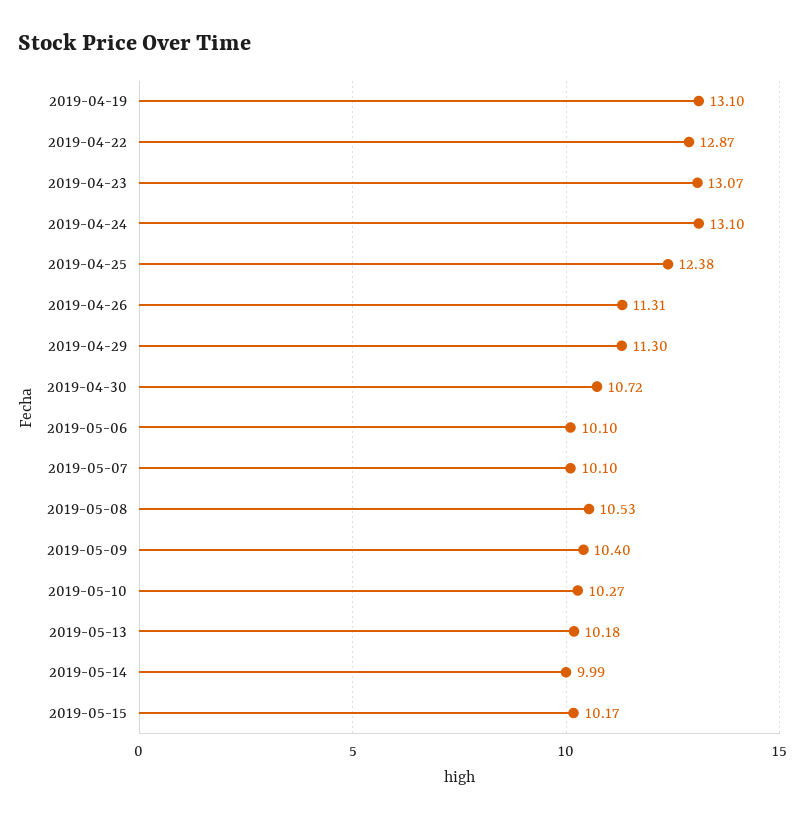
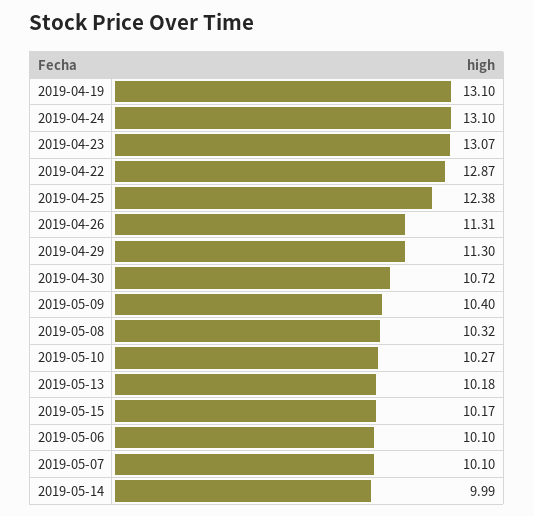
  {
    "2019-04-19": 13.1,
    "2019-04-22": 12.87,
    "2019-04-23": 13.07,
    "2019-04-24": 13.1,
    "2019-04-25": 12.38,
    "2019-04-26": 11.31,
    "2019-04-29": 11.3,
    "2019-04-30": 10.72,
    "2019-05-06": 10.1,
    "2019-05-07": 10.1,
-   "2019-05-08": 10.53,
+   "2019-05-08": 10.32,
    "2019-05-09": 10.4,
    "2019-05-10": 10.27,
    "2019-05-13": 10.18,
    "2019-05-14": 9.99,
    "2019-05-15": 10.17
  }

